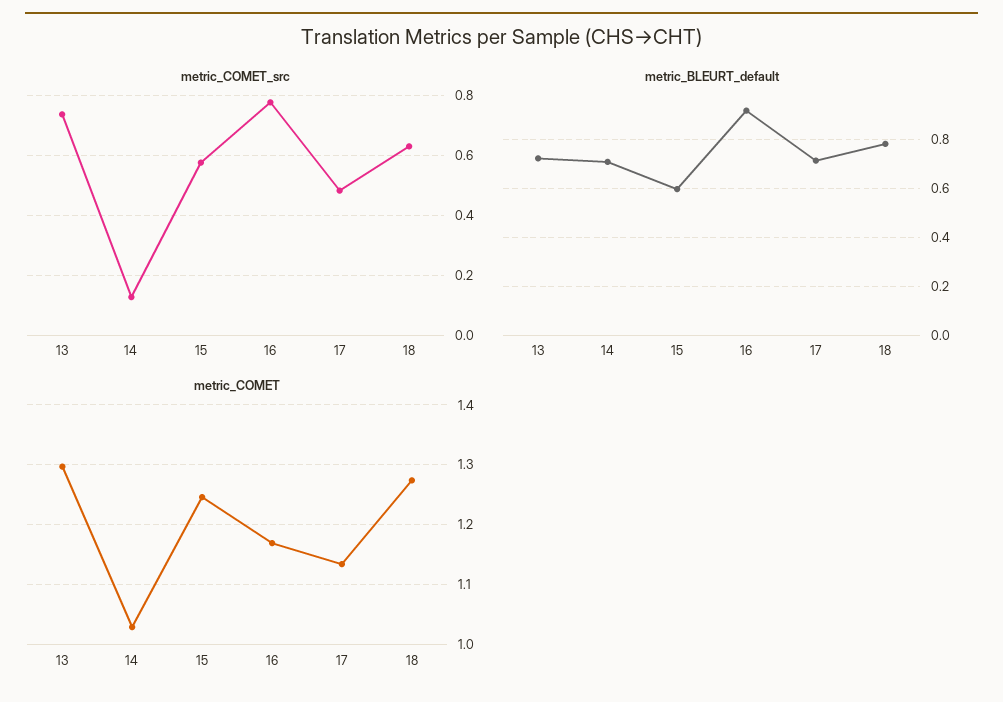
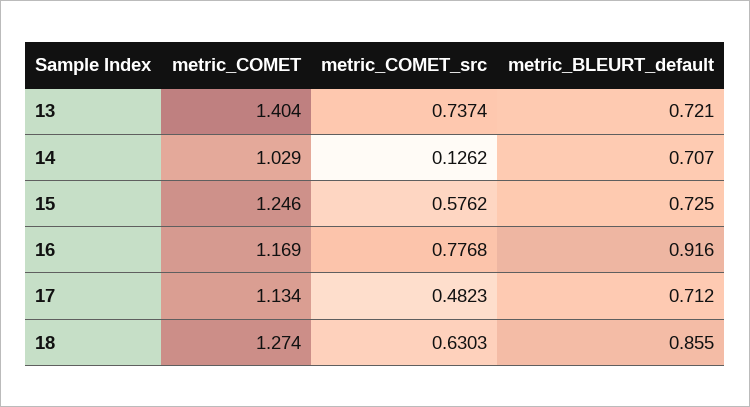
  {
    "metric_COMET_src": {
      "13": 0.7374,
      "14": 0.1262,
      "15": 0.5762,
      "16": 0.7768,
      "17": 0.4823,
      "18": 0.6303
    },
    "metric_BLEURT_default": {
      "13": 0.721,
      "14": 0.707,
-     "15": 0.6,
+     "15": 0.725,
      "16": 0.916,
      "17": 0.712,
-     "18": 0.775
+     "18": 0.855
    },
    "metric_COMET": {
-     "13": 1.3,
+     "13": 1.404,
      "14": 1.029,
      "15": 1.246,
      "16": 1.169,
      "17": 1.134,
      "18": 1.274
    }
  }

